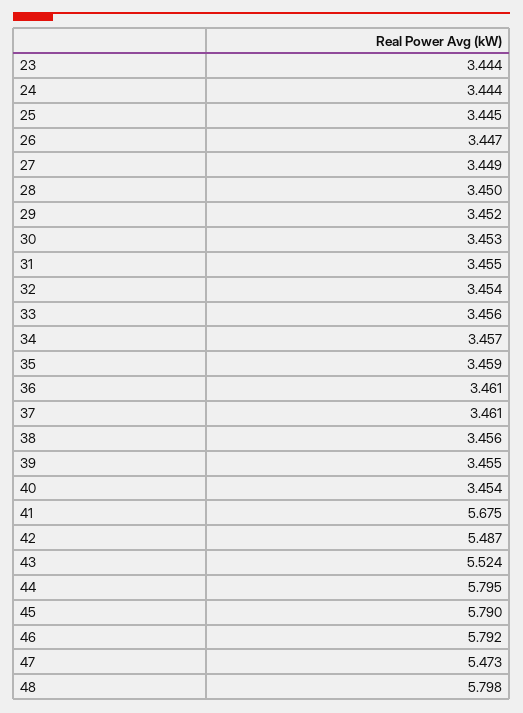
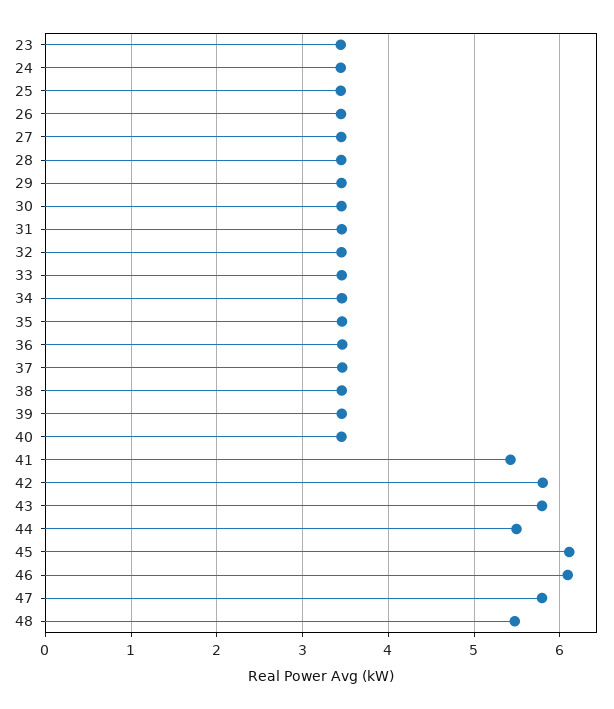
  {
    "23": 3.444,
    "24": 3.444,
    "25": 3.445,
    "26": 3.447,
    "27": 3.449,
    "28": 3.45,
    "29": 3.452,
    "30": 3.453,
    "31": 3.455,
    "32": 3.454,
    "33": 3.456,
    "34": 3.457,
    "35": 3.459,
    "36": 3.461,
    "37": 3.461,
    "38": 3.456,
    "39": 3.455,
    "40": 3.454,
-   "41": 5.675,
+   "41": 5.4,
-   "42": 5.487,
+   "42": 5.8,
-   "43": 5.524,
+   "43": 5.8,
-   "44": 5.795,
+   "44": 5.5,
-   "45": 5.79,
+   "45": 6.1,
-   "46": 5.792,
+   "46": 6.1,
-   "47": 5.473,
+   "47": 5.8,
-   "48": 5.798
+   "48": 5.5
  }

